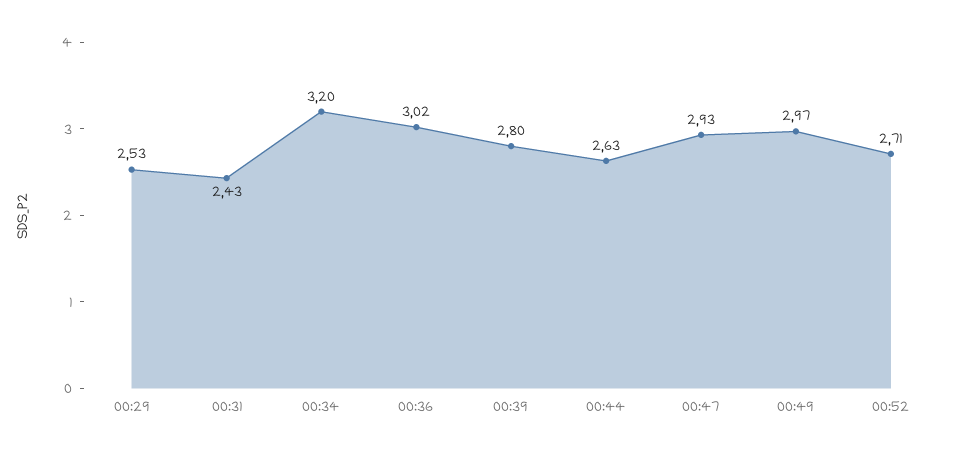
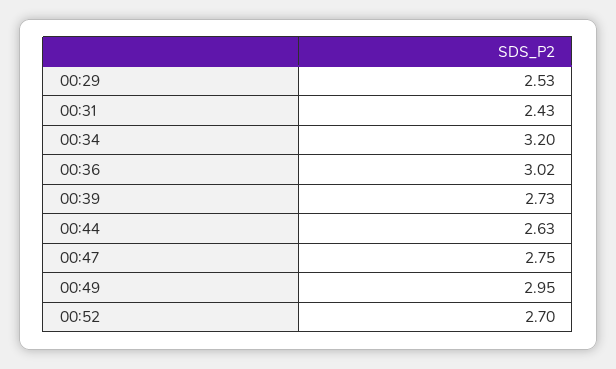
  {
    "00:29": 2.53,
    "00:31": 2.43,
    "00:34": 3.2,
    "00:36": 3.02,
-   "00:39": 2.8,
+   "00:39": 2.73,
    "00:44": 2.63,
-   "00:47": 2.93,
+   "00:47": 2.75,
-   "00:49": 2.97,
+   "00:49": 2.95,
-   "00:52": 2.71
+   "00:52": 2.7
  }

